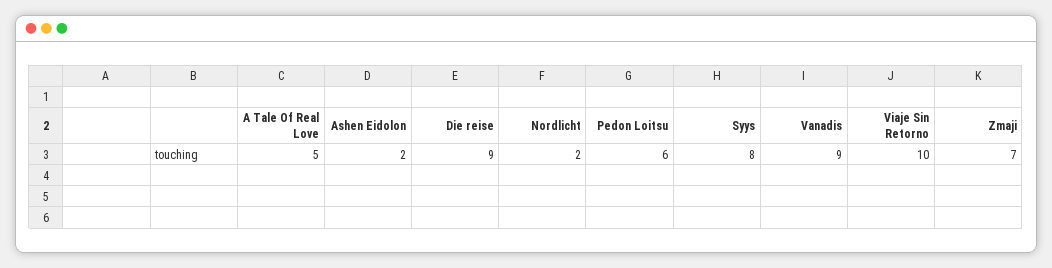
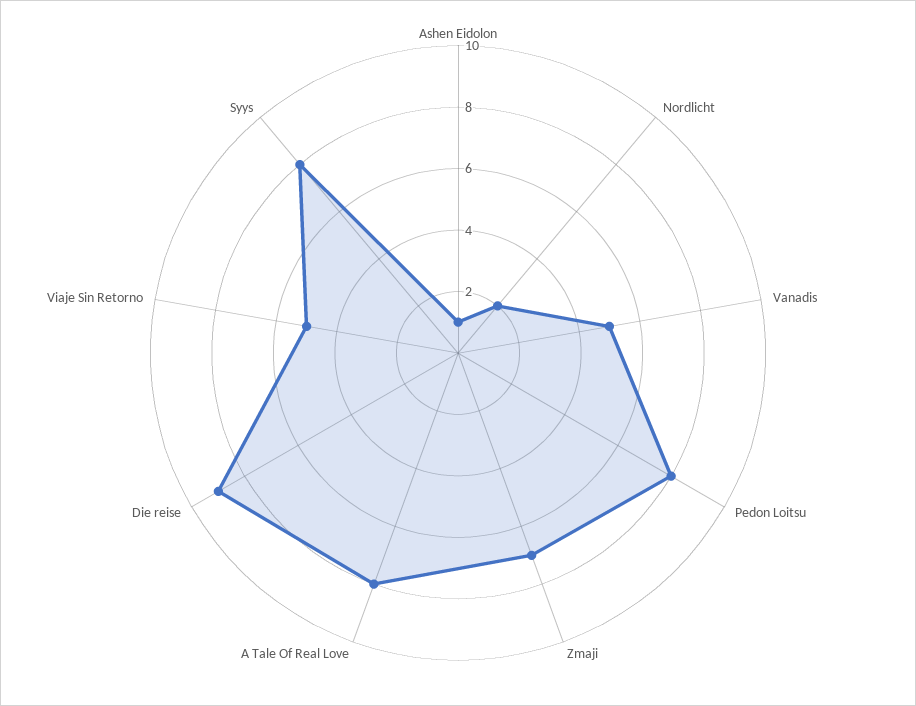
  {
-   "A Tale Of Real Love": 5,
+   "A Tale Of Real Love": 8,
-   "Ashen Eidolon": 2,
+   "Ashen Eidolon": 1,
    "Die reise": 9,
    "Nordlicht": 2,
-   "Pedon Loitsu": 6,
+   "Pedon Loitsu": 8,
    "Syys": 8,
-   "Vanadis": 9,
+   "Vanadis": 5,
-   "Viaje Sin Retorno": 10,
+   "Viaje Sin Retorno": 5,
    "Zmaji": 7
  }

